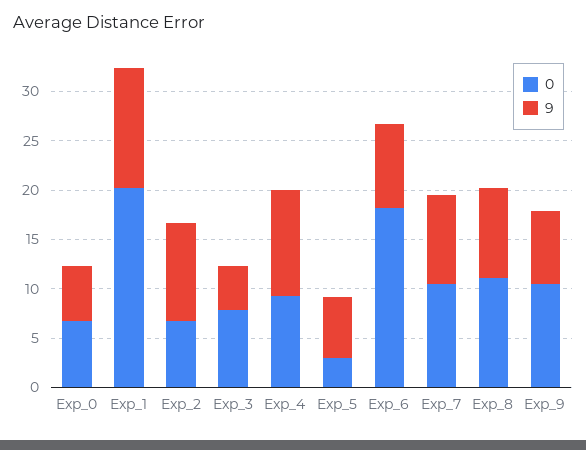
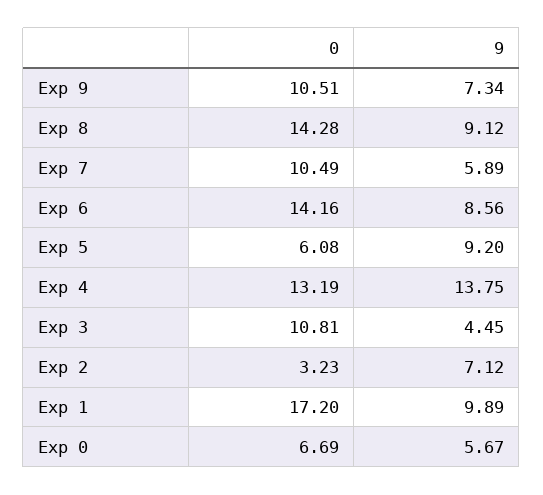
  {
    "0": {
      "Exp_0": 6.69,
-     "Exp_1": 20,
+     "Exp_1": 17.2,
-     "Exp_2": 7,
+     "Exp_2": 3.23,
-     "Exp_3": 8,
+     "Exp_3": 10.81,
-     "Exp_4": 9,
+     "Exp_4": 13.19,
-     "Exp_5": 3,
+     "Exp_5": 6.08,
-     "Exp_6": 18,
+     "Exp_6": 14.16,
      "Exp_7": 10.49,
-     "Exp_8": 11,
+     "Exp_8": 14.28,
      "Exp_9": 10.51
    },
    "9": {
      "Exp_0": 5.67,
-     "Exp_1": 12,
+     "Exp_1": 9.89,
-     "Exp_2": 10,
+     "Exp_2": 7.12,
      "Exp_3": 4.45,
-     "Exp_4": 11,
+     "Exp_4": 13.75,
-     "Exp_5": 6,
+     "Exp_5": 9.2,
      "Exp_6": 8.56,
-     "Exp_7": 9,
+     "Exp_7": 5.89,
      "Exp_8": 9.12,
      "Exp_9": 7.34
    }
  }

